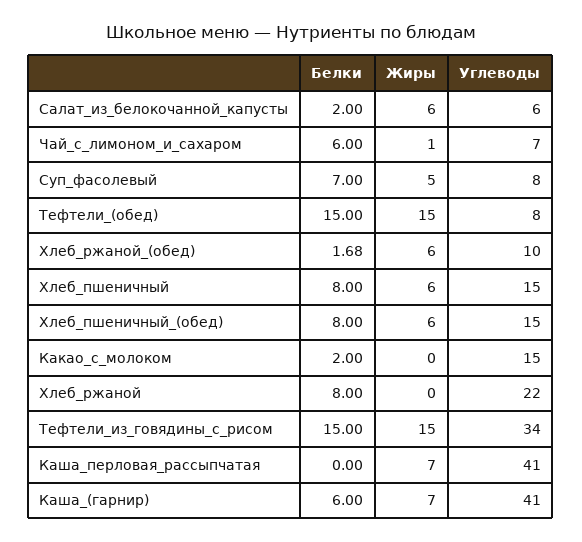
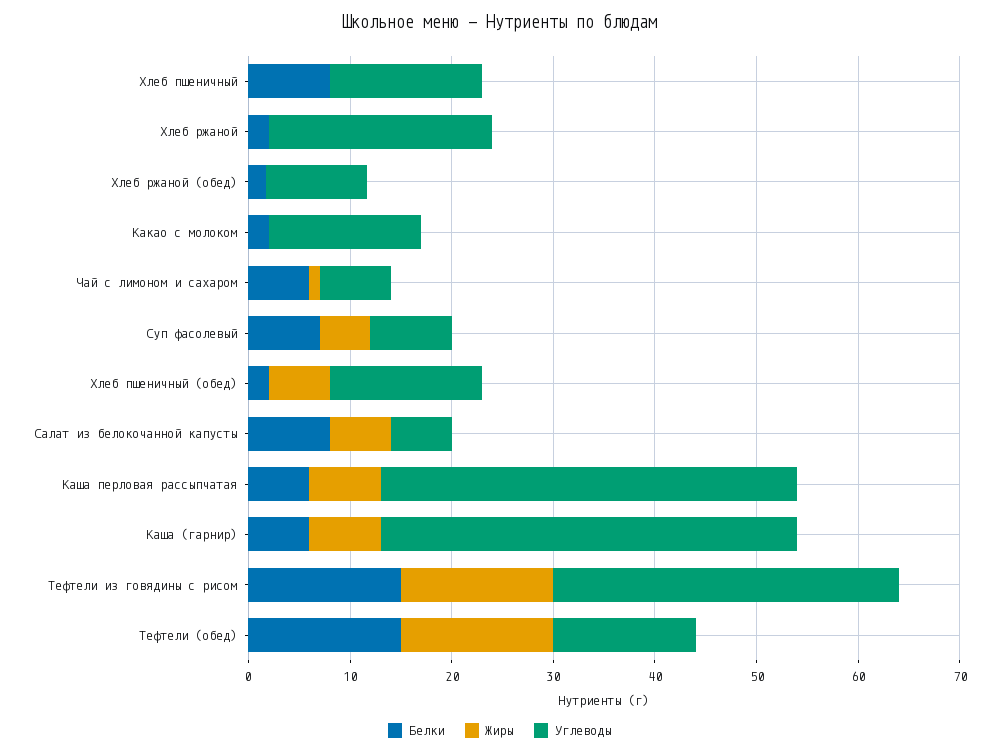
  {
    "Белки": {
-     "Салат_из_белокочанной_капусты": 2,
+     "Салат_из_белокочанной_капусты": 8,
      "Чай_с_лимоном_и_сахаром": 6,
      "Суп_фасолевый": 7,
      "Тефтели_(обед)": 15,
      "Хлеб_ржаной_(обед)": 1.68,
      "Хлеб_пшеничный": 8,
-     "Хлеб_пшеничный_(обед)": 8,
+     "Хлеб_пшеничный_(обед)": 2,
      "Какао_с_молоком": 2,
-     "Хлеб_ржаной": 8,
+     "Хлеб_ржаной": 2,
      "Тефтели_из_говядины_с_рисом": 15,
-     "Каша_перловая_рассыпчатая": 0,
+     "Каша_перловая_рассыпчатая": 6,
      "Каша_(гарнир)": 6
    },
    "Жиры": {
      "Салат_из_белокочанной_капусты": 6,
      "Чай_с_лимоном_и_сахаром": 1,
      "Суп_фасолевый": 5,
      "Тефтели_(обед)": 15,
-     "Хлеб_ржаной_(обед)": 6,
+     "Хлеб_ржаной_(обед)": 0,
-     "Хлеб_пшеничный": 6,
+     "Хлеб_пшеничный": 0,
      "Хлеб_пшеничный_(обед)": 6,
      "Какао_с_молоком": 0,
      "Хлеб_ржаной": 0,
      "Тефтели_из_говядины_с_рисом": 15,
      "Каша_перловая_рассыпчатая": 7,
      "Каша_(гарнир)": 7
    },
    "Углеводы": {
      "Салат_из_белокочанной_капусты": 6,
      "Чай_с_лимоном_и_сахаром": 7,
      "Суп_фасолевый": 8,
-     "Тефтели_(обед)": 8,
+     "Тефтели_(обед)": 14,
      "Хлеб_ржаной_(обед)": 10,
      "Хлеб_пшеничный": 15,
      "Хлеб_пшеничный_(обед)": 15,
      "Какао_с_молоком": 15,
      "Хлеб_ржаной": 22,
      "Тефтели_из_говядины_с_рисом": 34,
      "Каша_перловая_рассыпчатая": 41,
      "Каша_(гарнир)": 41
    }
  }

